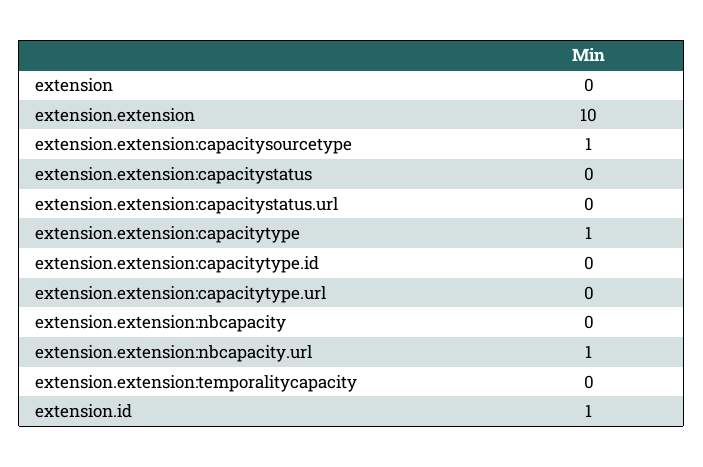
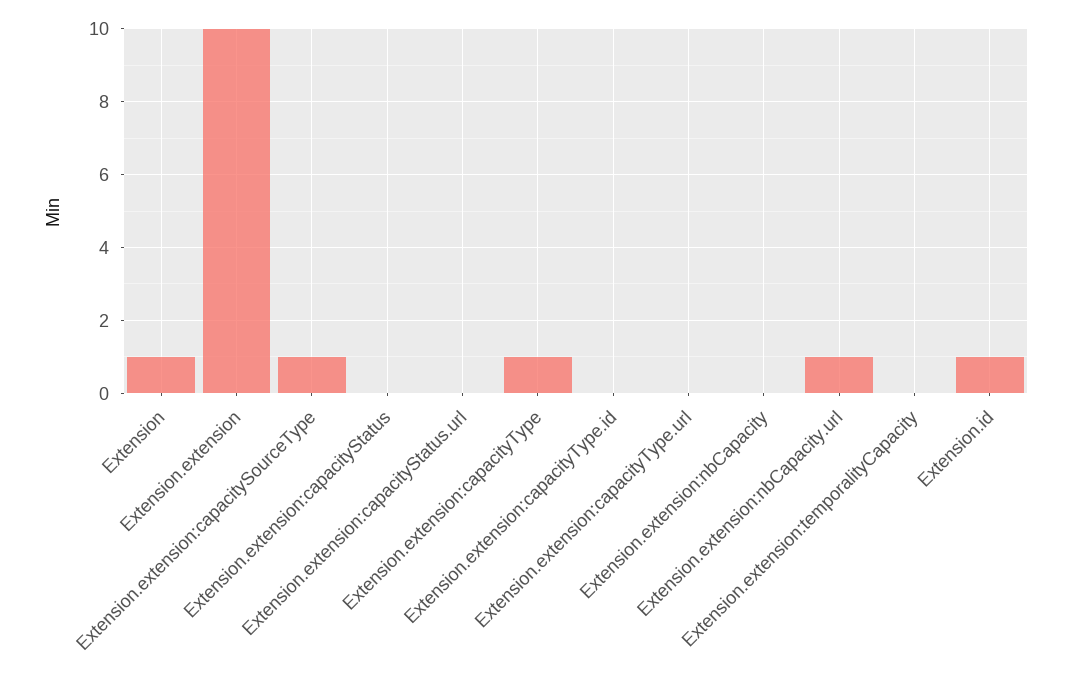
  {
-   "extension": 0,
+   "extension": 1,
    "extension.extension": 10,
    "extension.extension:capacitysourcetype": 1,
    "extension.extension:capacitystatus": 0,
    "extension.extension:capacitystatus.url": 0,
    "extension.extension:capacitytype": 1,
    "extension.extension:capacitytype.id": 0,
    "extension.extension:capacitytype.url": 0,
    "extension.extension:nbcapacity": 0,
    "extension.extension:nbcapacity.url": 1,
    "extension.extension:temporalitycapacity": 0,
    "extension.id": 1
  }

